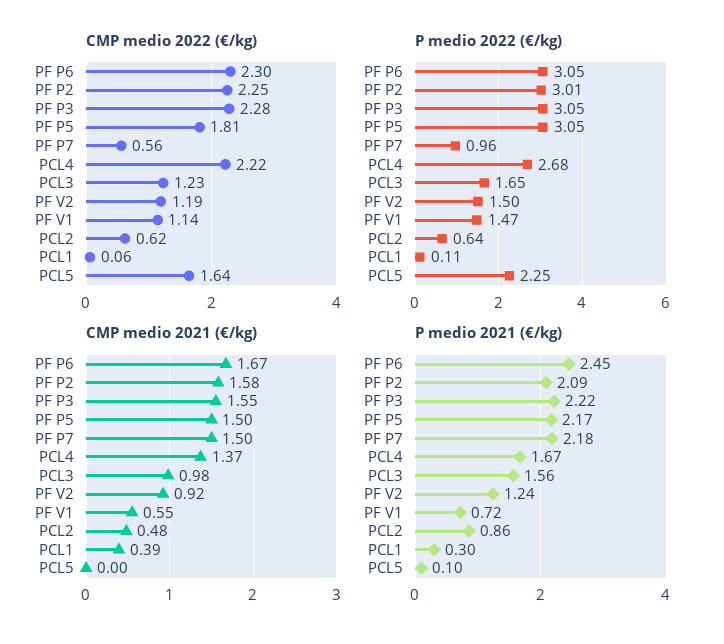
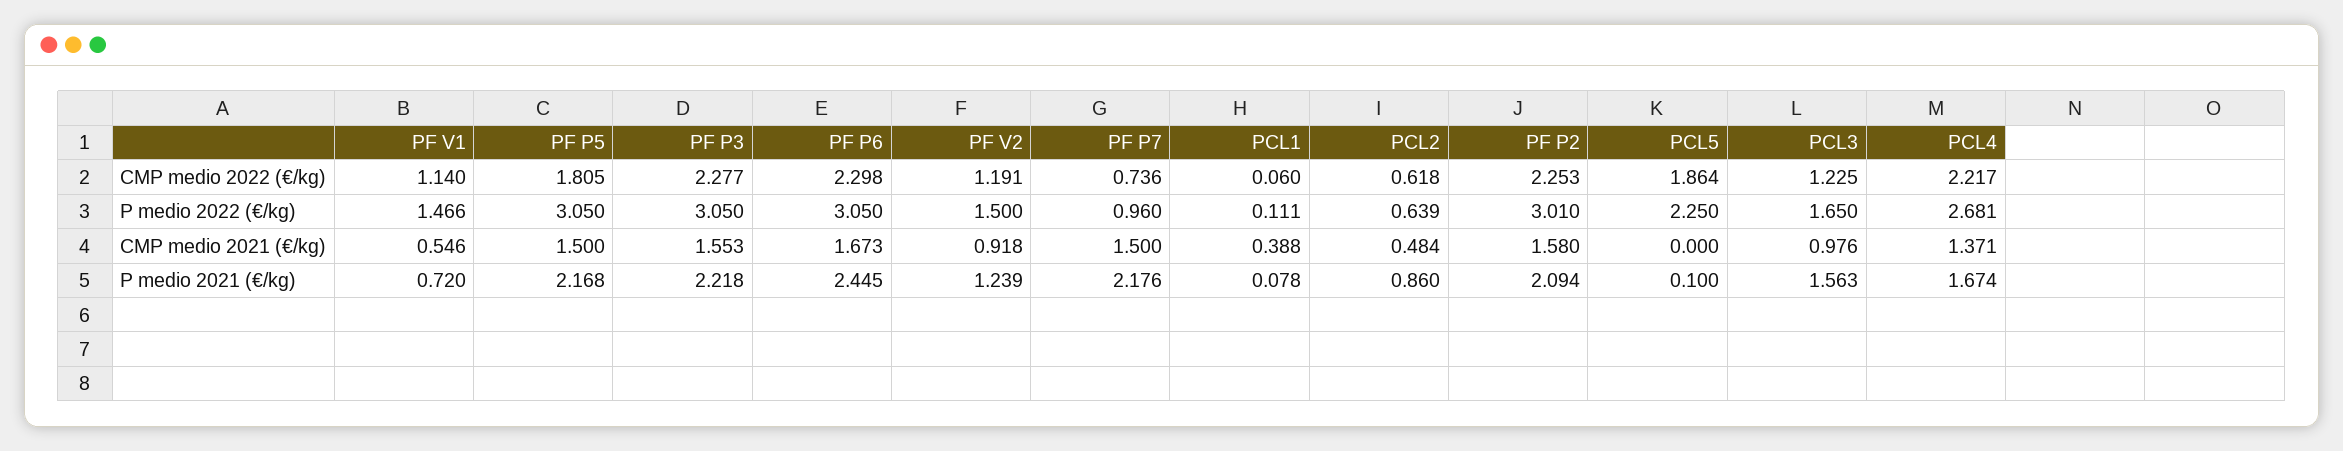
  {
    "CMP medio 2022 (€/kg)": {
      "PF P6": 2.298,
      "PF P2": 2.253,
      "PF P3": 2.277,
      "PF P5": 1.805,
-     "PF P7": 0.56,
+     "PF P7": 0.736,
      "PCL4": 2.217,
      "PCL3": 1.225,
      "PF V2": 1.191,
      "PF V1": 1.14,
      "PCL2": 0.618,
      "PCL1": 0.06,
-     "PCL5": 1.64
+     "PCL5": 1.864
    },
    "P medio 2022 (€/kg)": {
      "PF P6": 3.05,
      "PF P2": 3.01,
      "PF P3": 3.05,
      "PF P5": 3.05,
      "PF P7": 0.96,
      "PCL4": 2.681,
      "PCL3": 1.65,
      "PF V2": 1.5,
      "PF V1": 1.466,
      "PCL2": 0.639,
      "PCL1": 0.111,
      "PCL5": 2.25
    },
    "CMP medio 2021 (€/kg)": {
      "PF P6": 1.673,
      "PF P2": 1.58,
      "PF P3": 1.553,
      "PF P5": 1.5,
      "PF P7": 1.5,
      "PCL4": 1.371,
      "PCL3": 0.976,
      "PF V2": 0.918,
      "PF V1": 0.546,
      "PCL2": 0.484,
      "PCL1": 0.388,
      "PCL5": 0
    },
    "P medio 2021 (€/kg)": {
      "PF P6": 2.445,
      "PF P2": 2.094,
      "PF P3": 2.218,
      "PF P5": 2.168,
      "PF P7": 2.176,
      "PCL4": 1.674,
      "PCL3": 1.563,
      "PF V2": 1.239,
      "PF V1": 0.72,
      "PCL2": 0.86,
-     "PCL1": 0.3,
+     "PCL1": 0.078,
      "PCL5": 0.1
    }
  }

